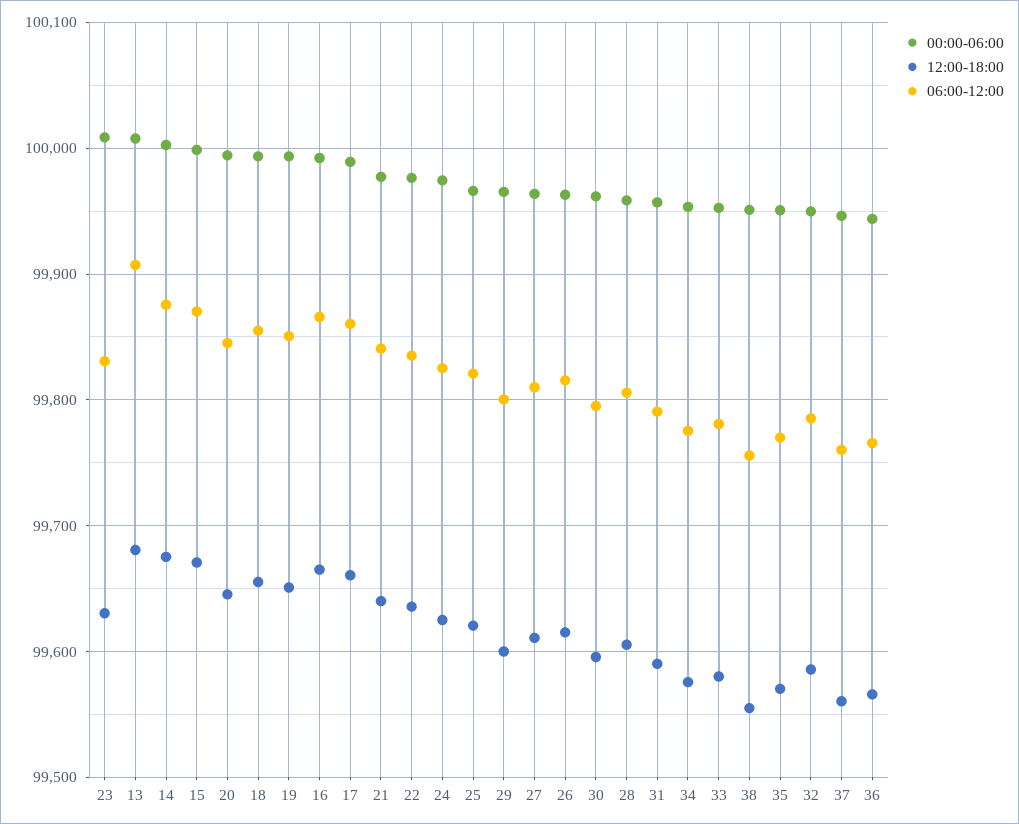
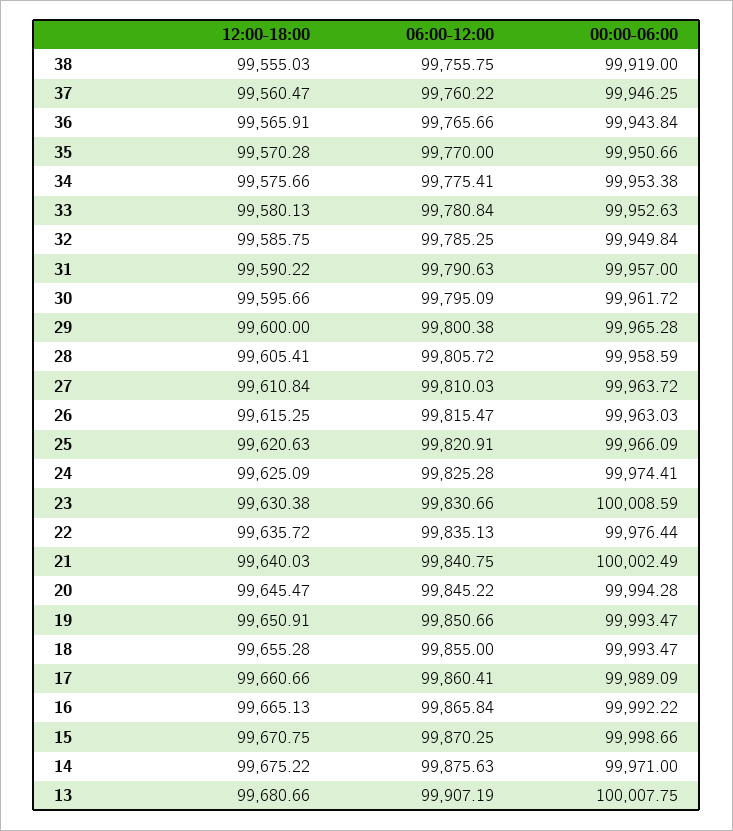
  {
    "00:00-06:00": {
      "23": 100008.59,
      "13": 100007.75,
-     "14": 100000,
+     "14": 99971,
      "15": 99998.66,
      "20": 99994.28,
      "18": 99993.47,
      "19": 99993.47,
      "16": 99992.22,
      "17": 99989.09,
-     "21": 99980,
+     "21": 100002.49,
      "22": 99976.44,
      "24": 99974.41,
      "25": 99966.09,
      "29": 99965.28,
      "27": 99963.72,
      "26": 99963.03,
      "30": 99961.72,
      "28": 99958.59,
      "31": 99957,
      "34": 99953.38,
      "33": 99952.63,
-     "38": 99950,
+     "38": 99919,
      "35": 99950.66,
      "32": 99949.84,
      "37": 99946.25,
      "36": 99943.84
    },
    "12:00-18:00": {
      "23": 99630.38,
      "13": 99680.66,
      "14": 99675.22,
      "15": 99670.75,
      "20": 99645.47,
      "18": 99655.28,
      "19": 99650.91,
      "16": 99665.13,
      "17": 99660.66,
      "21": 99640.03,
      "22": 99635.72,
      "24": 99625.09,
      "25": 99620.63,
      "29": 99600,
      "27": 99610.84,
      "26": 99615.25,
      "30": 99595.66,
      "28": 99605.41,
      "31": 99590.22,
      "34": 99575.66,
      "33": 99580.13,
      "38": 99555.03,
      "35": 99570.28,
      "32": 99585.75,
      "37": 99560.47,
      "36": 99565.91
    },
    "06:00-12:00": {
      "23": 99830.66,
      "13": 99907.19,
      "14": 99875.63,
      "15": 99870.25,
      "20": 99845.22,
      "18": 99855,
      "19": 99850.66,
      "16": 99865.84,
      "17": 99860.41,
      "21": 99840.75,
      "22": 99835.13,
      "24": 99825.28,
      "25": 99820.91,
      "29": 99800.38,
      "27": 99810.03,
      "26": 99815.47,
      "30": 99795.09,
      "28": 99805.72,
      "31": 99790.63,
      "34": 99775.41,
      "33": 99780.84,
      "38": 99755.75,
      "35": 99770,
      "32": 99785.25,
      "37": 99760.22,
      "36": 99765.66
    }
  }

